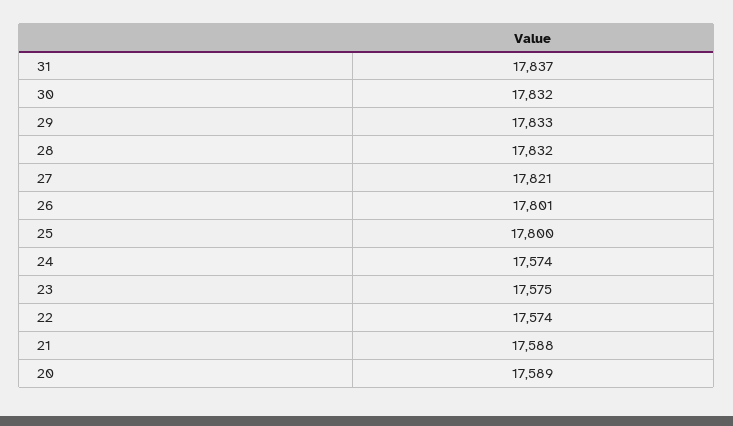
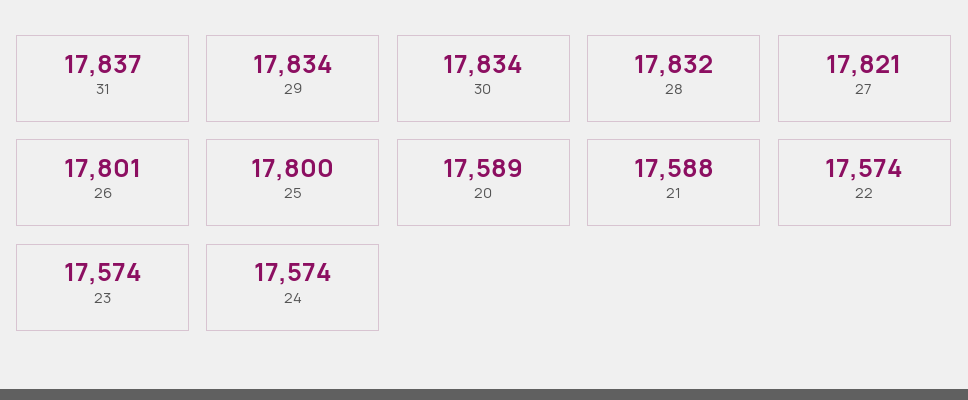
  {
    "31": 17837,
-   "30": 17832,
+   "30": 17834,
-   "29": 17833,
+   "29": 17834,
    "28": 17832,
    "27": 17821,
    "26": 17801,
    "25": 17800,
    "24": 17574,
-   "23": 17575,
+   "23": 17574,
    "22": 17574,
    "21": 17588,
    "20": 17589
  }

